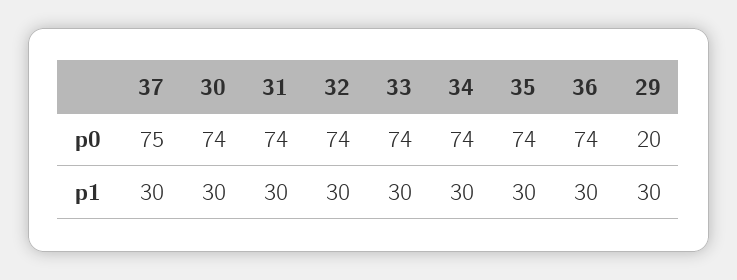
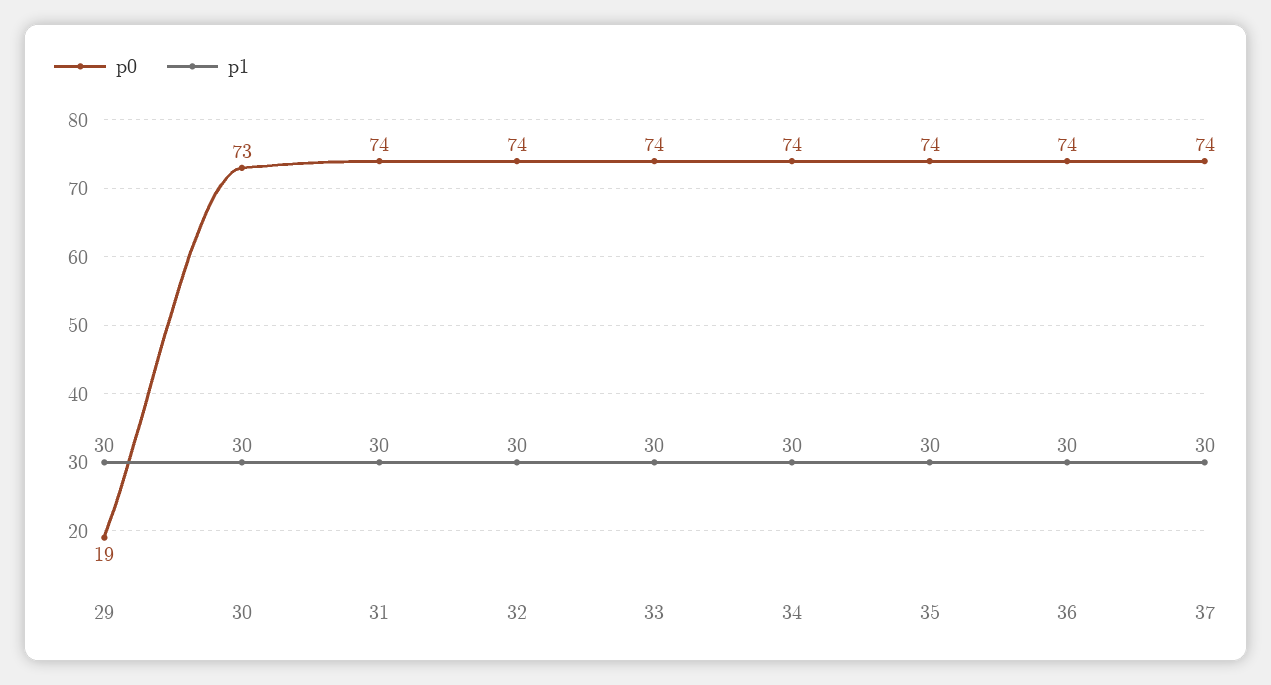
  {
    "p0": {
-     "37": 75,
+     "37": 74,
-     "30": 74,
+     "30": 73,
      "31": 74,
      "32": 74,
      "33": 74,
      "34": 74,
      "35": 74,
      "36": 74,
-     "29": 20
+     "29": 19
    },
    "p1": {
      "37": 30,
      "30": 30,
      "31": 30,
      "32": 30,
      "33": 30,
      "34": 30,
      "35": 30,
      "36": 30,
      "29": 30
    }
  }

